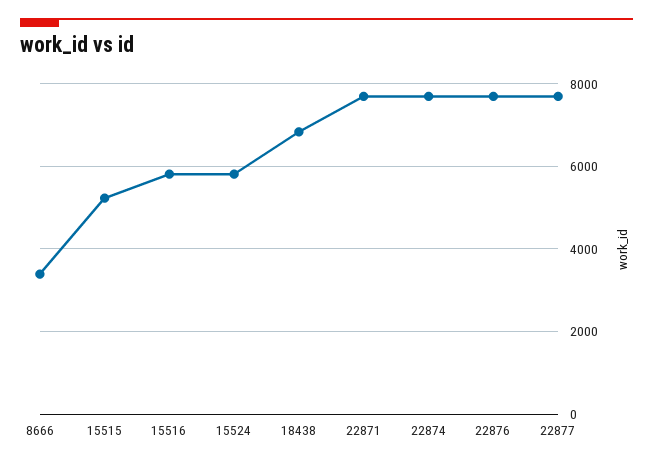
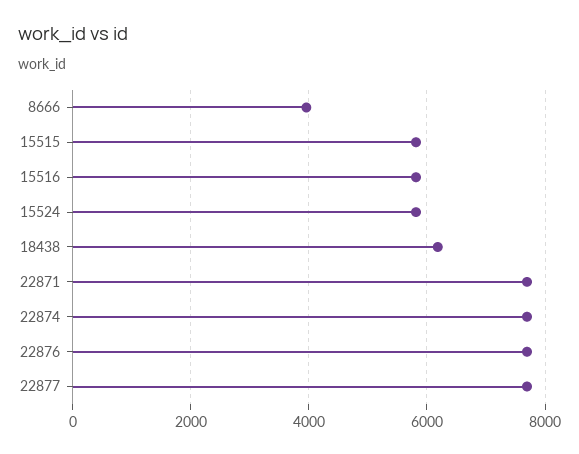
  {
-   "8666": 3400,
+   "8666": 4000,
-   "15515": 5200,
+   "15515": 5800,
    "15516": 5800,
    "15524": 5800,
-   "18438": 6800,
+   "18438": 6200,
    "22871": 7600,
    "22874": 7600,
    "22876": 7600,
    "22877": 7600
  }

